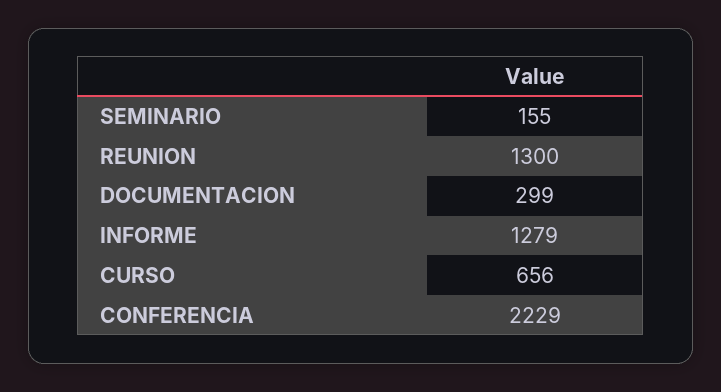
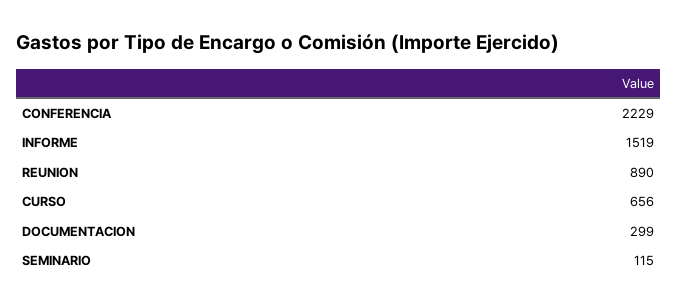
  {
-   "SEMINARIO": 155,
+   "SEMINARIO": 115,
-   "REUNION": 1300,
+   "REUNION": 890,
    "DOCUMENTACION": 299,
-   "INFORME": 1279,
+   "INFORME": 1519,
    "CURSO": 656,
    "CONFERENCIA": 2229
  }

